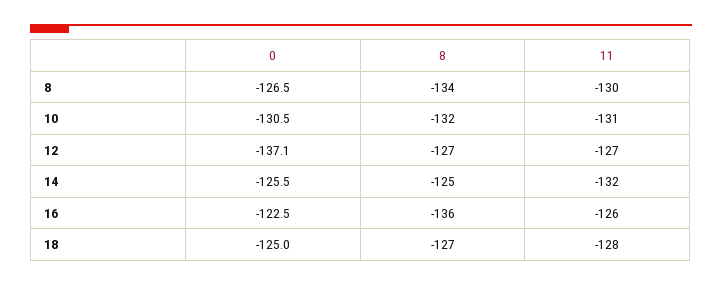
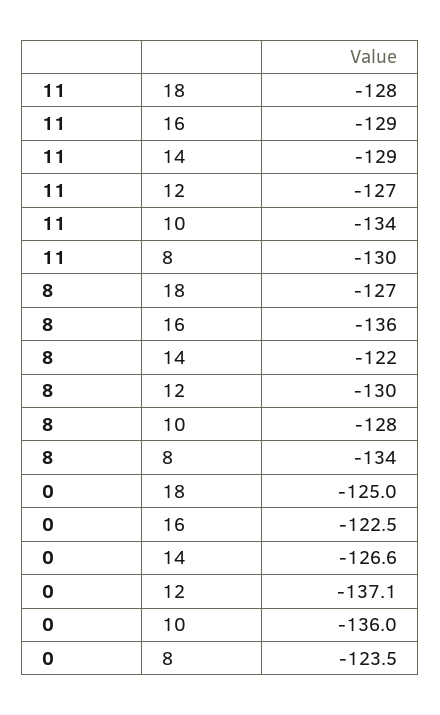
  {
    "0": {
-     "8": -126.5,
+     "8": -123.5,
-     "10": -130.5,
+     "10": -136,
      "12": -137.1,
-     "14": -125.5,
+     "14": -126.6,
      "16": -122.5,
      "18": -125
    },
    "8": {
      "8": -134,
-     "10": -132,
+     "10": -128,
-     "12": -127,
+     "12": -130,
-     "14": -125,
+     "14": -122,
      "16": -136,
      "18": -127
    },
    "11": {
      "8": -130,
-     "10": -131,
+     "10": -134,
      "12": -127,
-     "14": -132,
+     "14": -129,
-     "16": -126,
+     "16": -129,
      "18": -128
    }
  }

